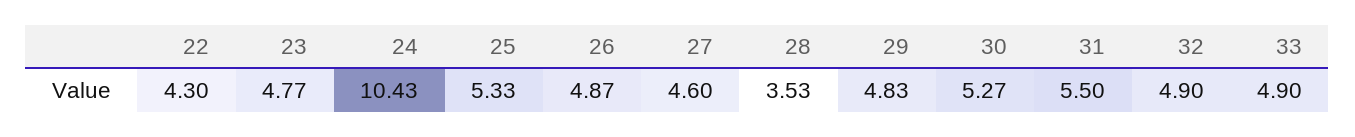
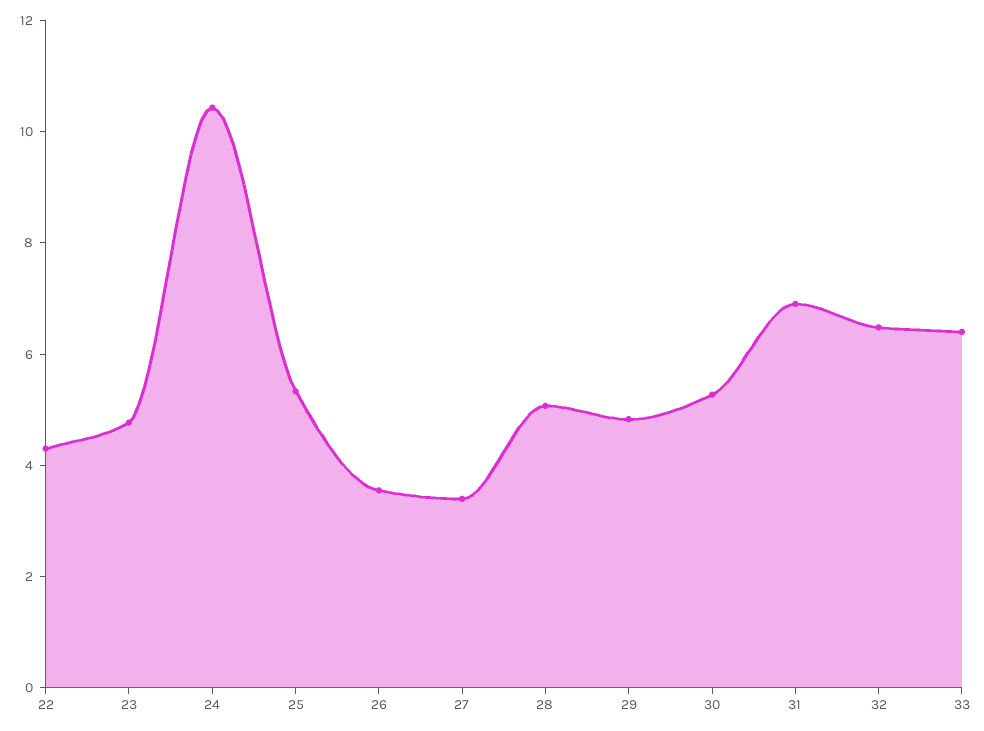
  {
    "22": 4.3,
    "23": 4.77,
    "24": 10.43,
    "25": 5.33,
-   "26": 4.87,
+   "26": 3.5,
-   "27": 4.6,
+   "27": 3.5,
-   "28": 3.53,
+   "28": 5,
    "29": 4.83,
    "30": 5.27,
-   "31": 5.5,
+   "31": 7,
-   "32": 4.9,
+   "32": 6.5,
-   "33": 4.9
+   "33": 6.5
  }

